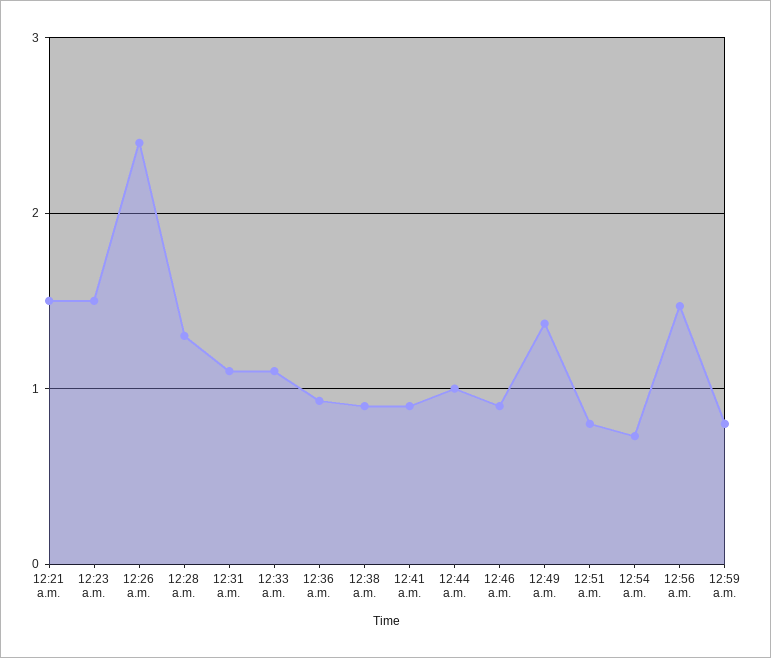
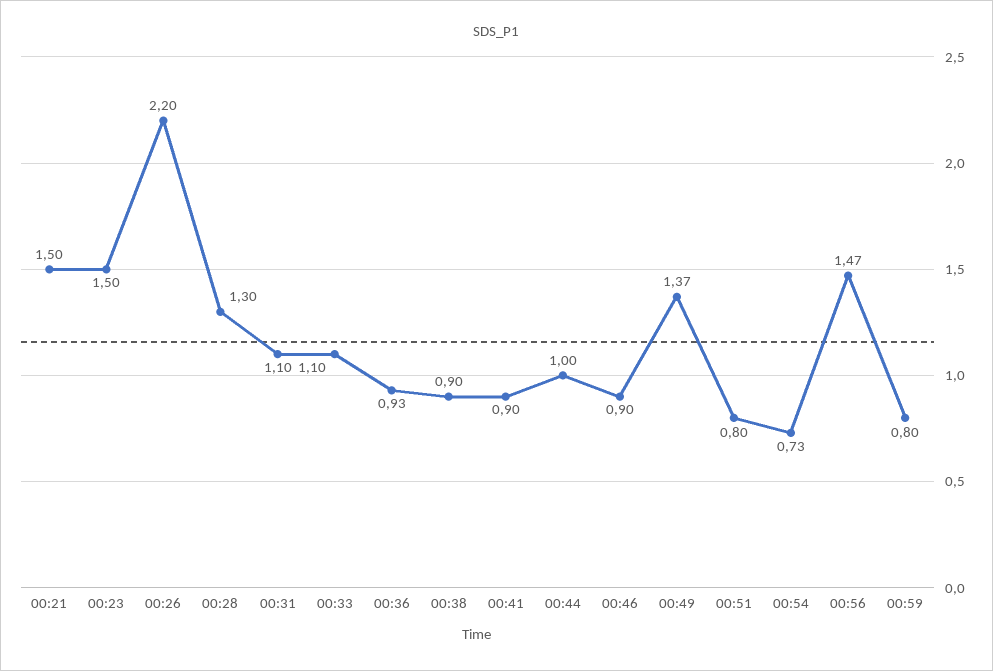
  {
    "12:21 a.m.": 1.5,
    "12:23 a.m.": 1.5,
-   "12:26 a.m.": 2.4,
+   "12:26 a.m.": 2.2,
    "12:28 a.m.": 1.3,
    "12:31 a.m.": 1.1,
    "12:33 a.m.": 1.1,
    "12:36 a.m.": 0.93,
    "12:38 a.m.": 0.9,
    "12:41 a.m.": 0.9,
    "12:44 a.m.": 1,
    "12:46 a.m.": 0.9,
    "12:49 a.m.": 1.37,
    "12:51 a.m.": 0.8,
    "12:54 a.m.": 0.73,
    "12:56 a.m.": 1.47,
    "12:59 a.m.": 0.8
  }

